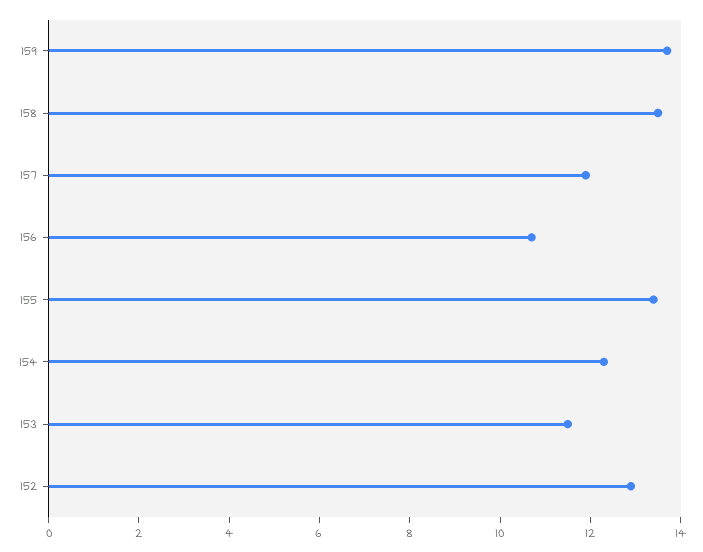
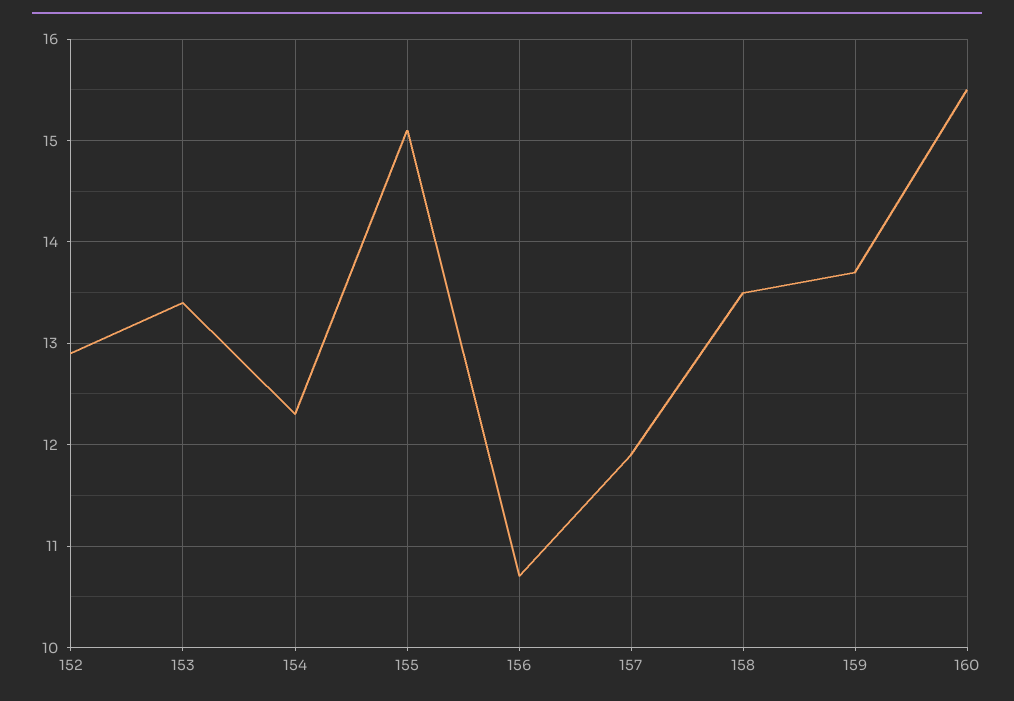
  {
    "159": 13.7,
    "158": 13.5,
    "157": 11.9,
    "156": 10.7,
-   "155": 13.5,
+   "155": 15.1,
    "154": 12.3,
-   "153": 11.5,
+   "153": 13.4,
-   "152": 12.9
+   "152": 12.9,
+   "160": 15.5
  }

